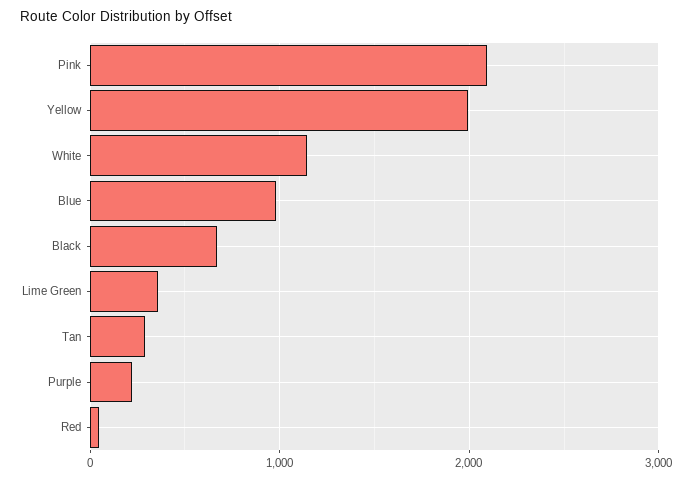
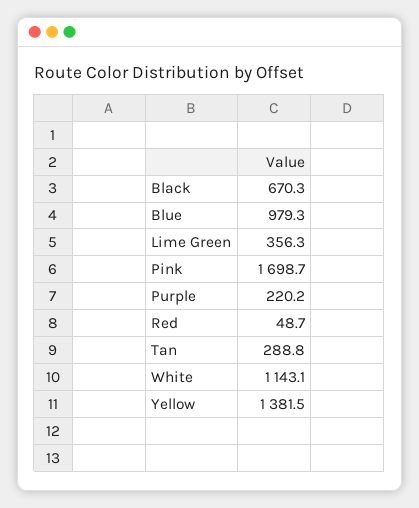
  {
-   "Pink": 2100,
+   "Pink": 1698.7,
-   "Yellow": 2000,
+   "Yellow": 1381.5,
    "White": 1143.1,
    "Blue": 979.3,
    "Black": 670.3,
    "Lime Green": 356.3,
    "Tan": 288.8,
    "Purple": 220.2,
    "Red": 48.7
  }

